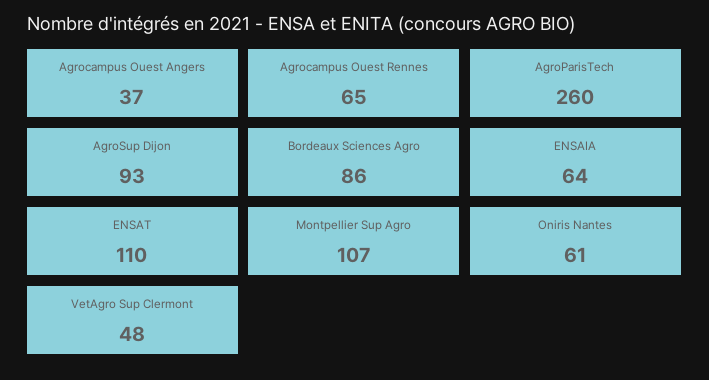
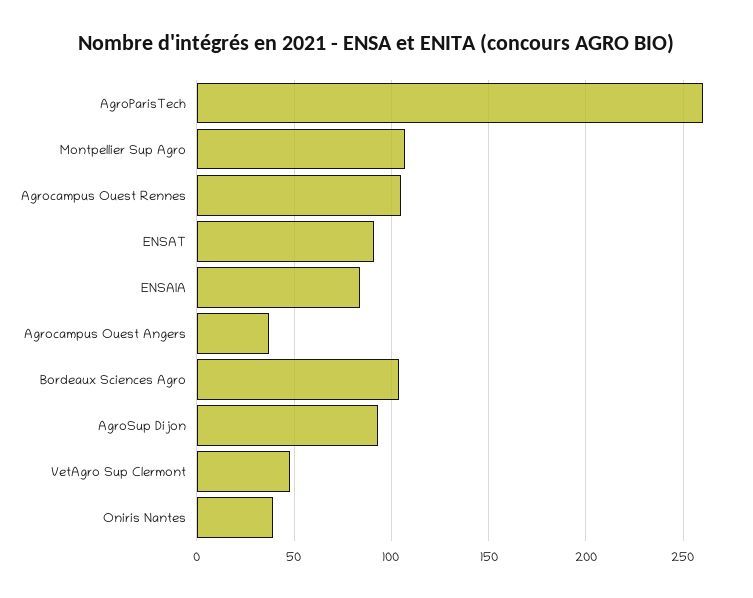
  {
    "Agrocampus Ouest Angers": 37,
-   "Agrocampus Ouest Rennes": 65,
+   "Agrocampus Ouest Rennes": 105,
    "AgroParisTech": 260,
    "AgroSup Dijon": 93,
-   "Bordeaux Sciences Agro": 86,
+   "Bordeaux Sciences Agro": 105,
-   "ENSAIA": 64,
+   "ENSAIA": 85,
-   "ENSAT": 110,
+   "ENSAT": 90,
    "Montpellier Sup Agro": 107,
-   "Oniris Nantes": 61,
+   "Oniris Nantes": 40,
    "VetAgro Sup Clermont": 48
  }

